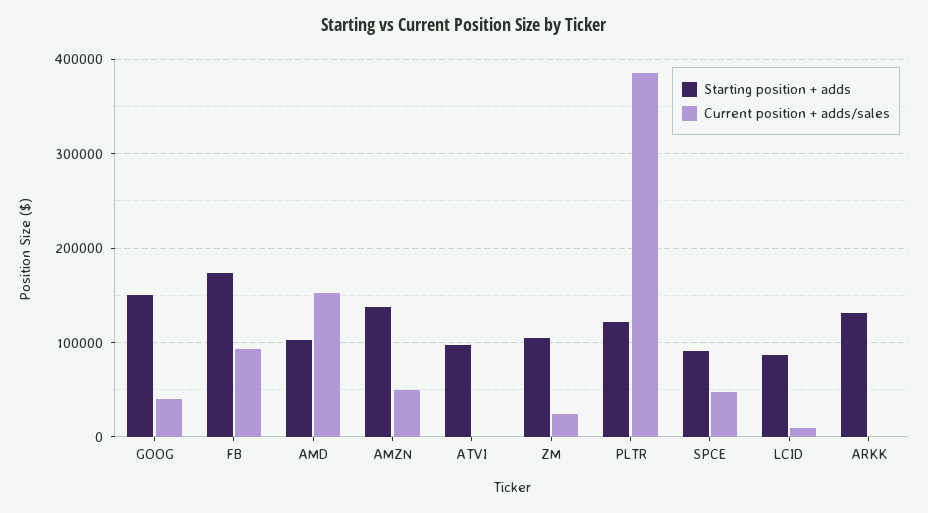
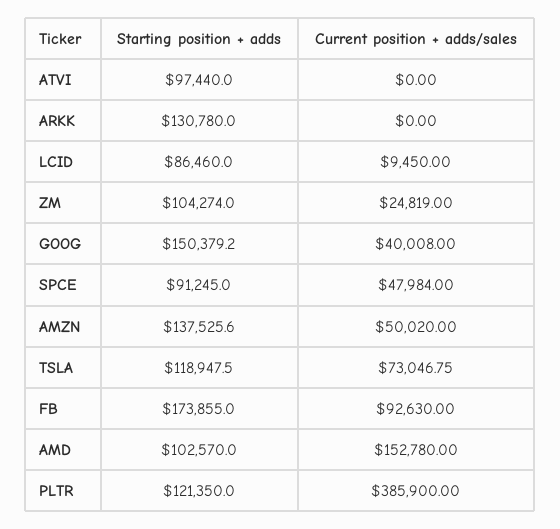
  {
    "Starting position + adds": {
      "GOOG": 150379.2,
      "FB": 173855,
      "AMD": 102570,
      "AMZN": 137525.6,
      "ATVI": 97440,
      "ZM": 104274,
      "PLTR": 121350,
      "SPCE": 91245,
      "LCID": 86460,
-     "ARKK": 130780
+     "ARKK": 130780,
+     "TSLA": 118947.5
    },
    "Current position + adds/sales": {
      "GOOG": 40008,
      "FB": 92630,
      "AMD": 152780,
      "AMZN": 50020,
      "ATVI": 0,
      "ZM": 24819,
      "PLTR": 385900,
      "SPCE": 47984,
      "LCID": 9450,
-     "ARKK": 0
+     "ARKK": 0,
+     "TSLA": 73046.75
    }
  }

